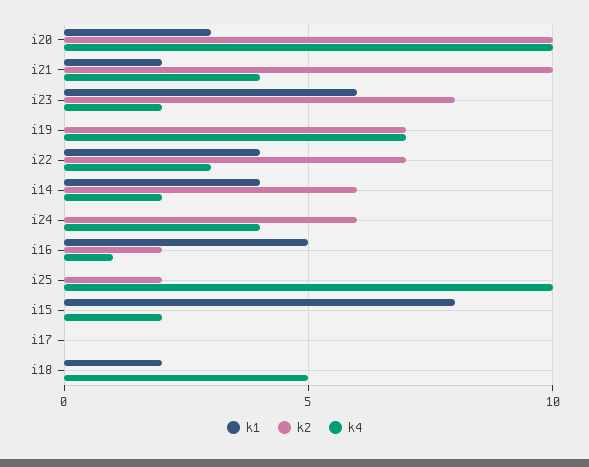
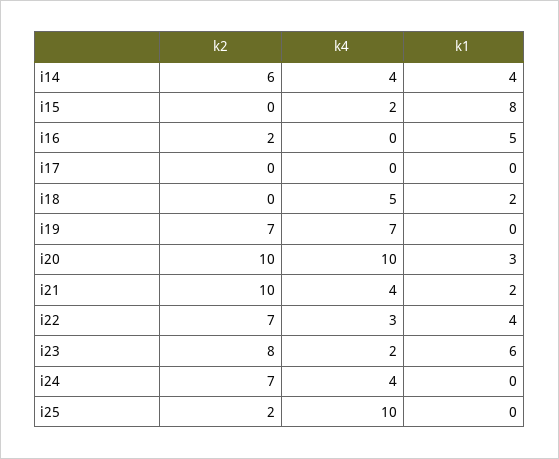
  {
    "k1": {
      "i20": 3,
      "i21": 2,
      "i23": 6,
      "i19": 0,
      "i22": 4,
      "i14": 4,
      "i24": 0,
      "i16": 5,
      "i25": 0,
      "i15": 8,
      "i17": 0,
      "i18": 2
    },
    "k2": {
      "i20": 10,
      "i21": 10,
      "i23": 8,
      "i19": 7,
      "i22": 7,
      "i14": 6,
-     "i24": 6,
+     "i24": 7,
      "i16": 2,
      "i25": 2,
      "i15": 0,
      "i17": 0,
      "i18": 0
    },
    "k4": {
      "i20": 10,
      "i21": 4,
      "i23": 2,
      "i19": 7,
      "i22": 3,
-     "i14": 2,
+     "i14": 4,
      "i24": 4,
-     "i16": 1,
+     "i16": 0,
      "i25": 10,
      "i15": 2,
      "i17": 0,
      "i18": 5
    }
  }

